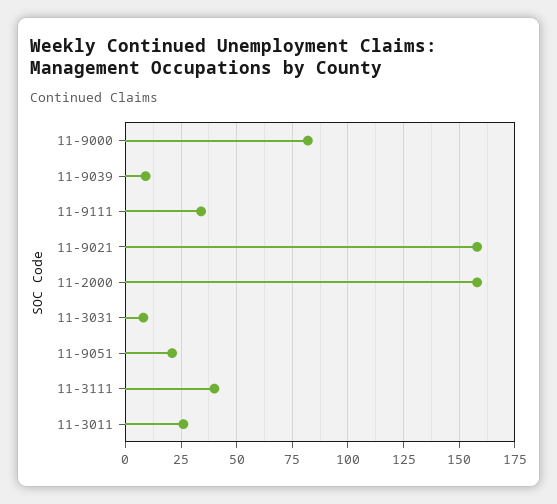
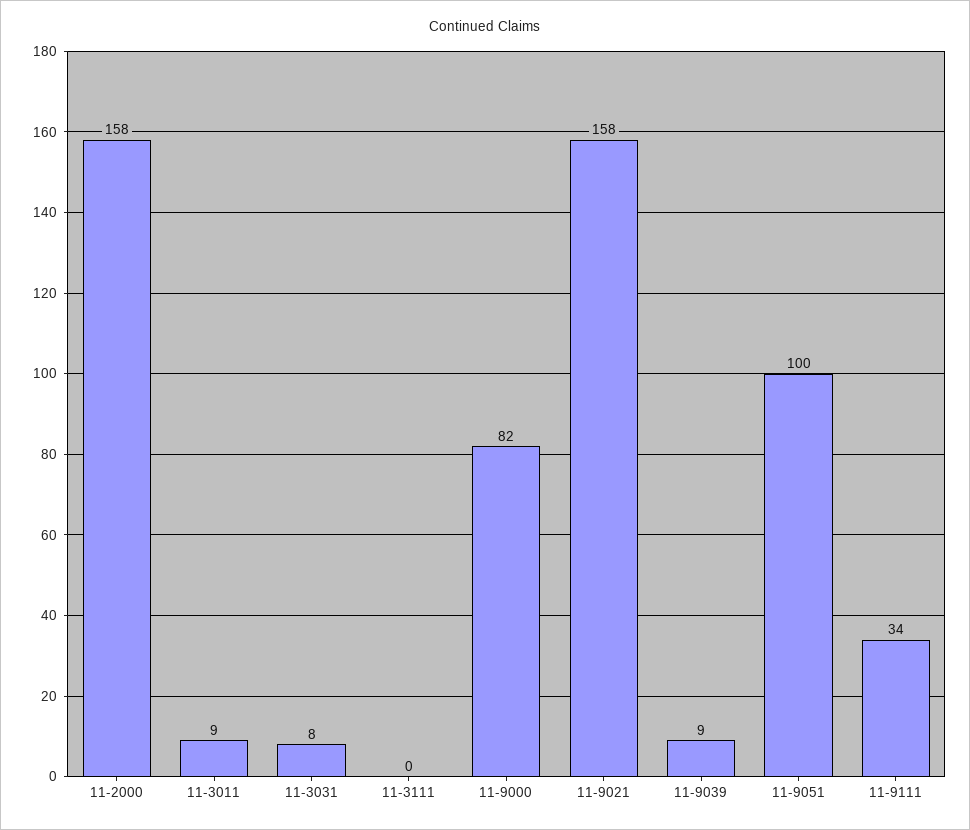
  {
    "11-9000": 82,
    "11-9039": 9,
    "11-9111": 34,
    "11-9021": 158,
    "11-2000": 158,
    "11-3031": 8,
-   "11-9051": 20,
+   "11-9051": 100,
-   "11-3111": 40,
+   "11-3111": 0,
-   "11-3011": 25
+   "11-3011": 9
  }

